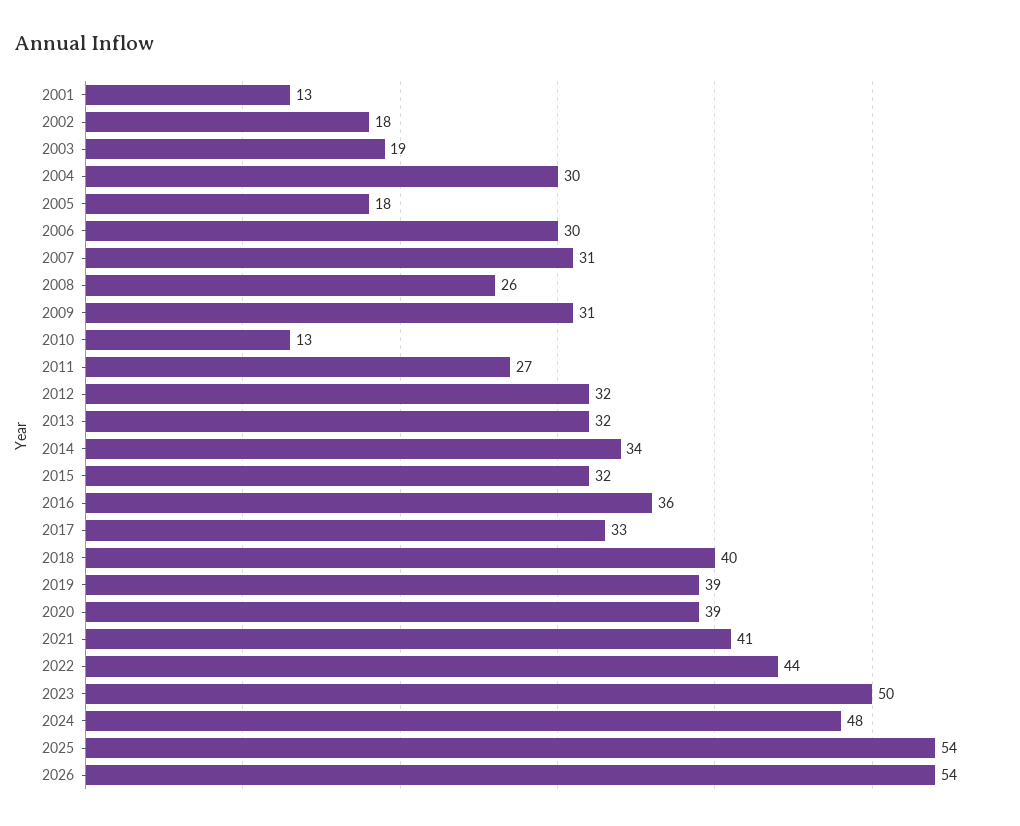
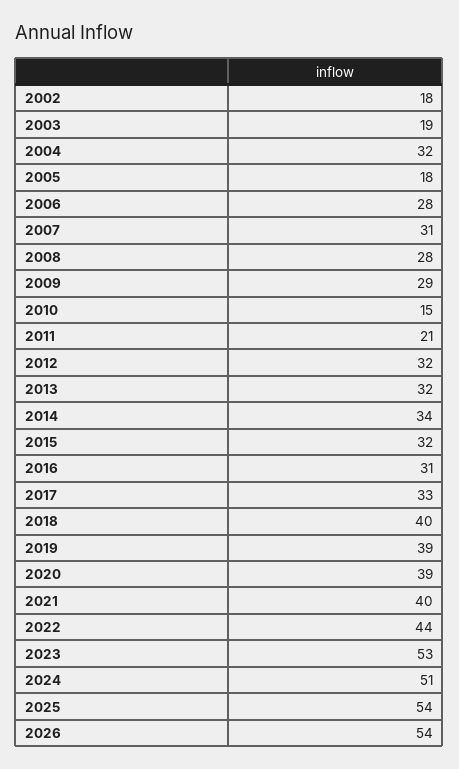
  {
-   "2001": 13,
    "2002": 18,
    "2003": 19,
-   "2004": 30,
+   "2004": 32,
    "2005": 18,
-   "2006": 30,
+   "2006": 28,
    "2007": 31,
-   "2008": 26,
+   "2008": 28,
-   "2009": 31,
+   "2009": 29,
-   "2010": 13,
+   "2010": 15,
-   "2011": 27,
+   "2011": 21,
    "2012": 32,
    "2013": 32,
    "2014": 34,
    "2015": 32,
-   "2016": 36,
+   "2016": 31,
    "2017": 33,
    "2018": 40,
    "2019": 39,
    "2020": 39,
-   "2021": 41,
+   "2021": 40,
    "2022": 44,
-   "2023": 50,
+   "2023": 53,
-   "2024": 48,
+   "2024": 51,
    "2025": 54,
    "2026": 54
  }

